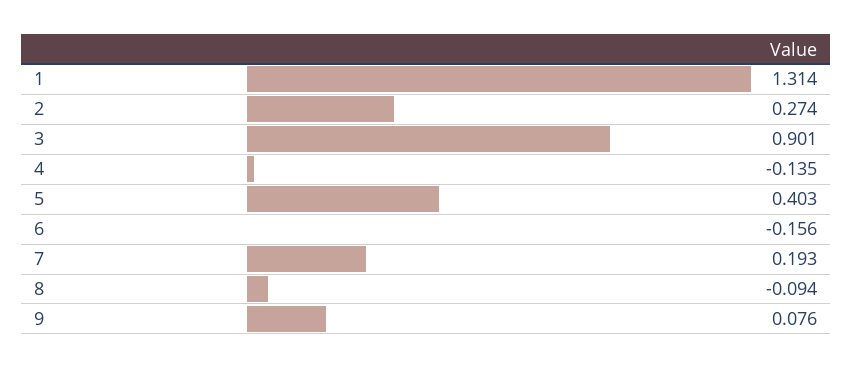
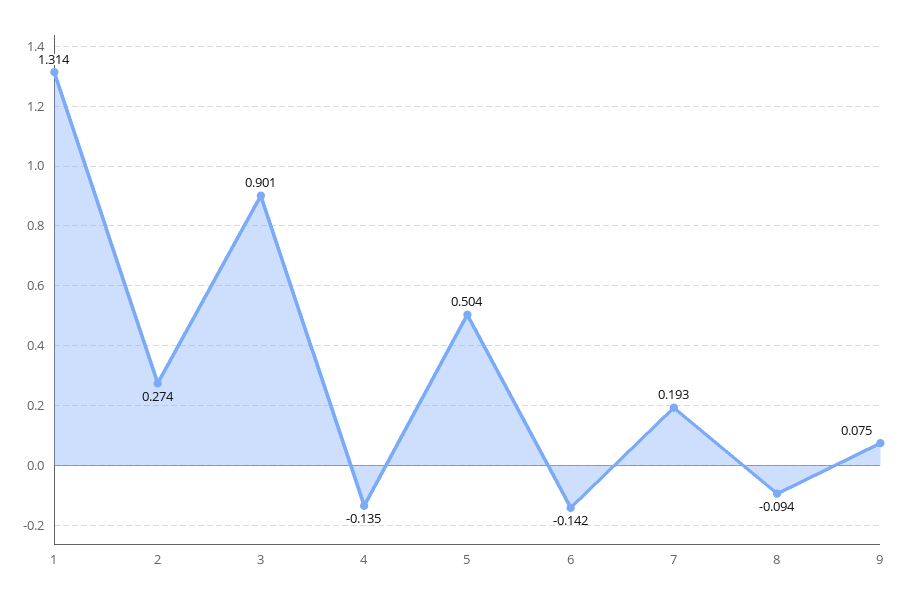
  {
    "1": 1.314,
    "2": 0.274,
    "3": 0.901,
    "4": -0.135,
-   "5": 0.403,
+   "5": 0.504,
-   "6": -0.156,
+   "6": -0.142,
    "7": 0.193,
    "8": -0.094,
-   "9": 0.076
+   "9": 0.075
  }

